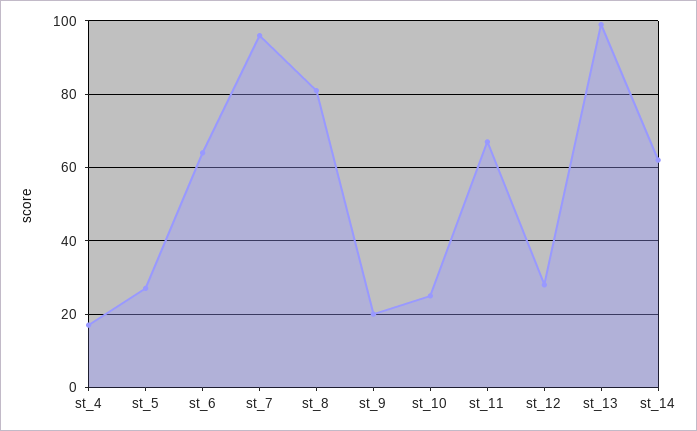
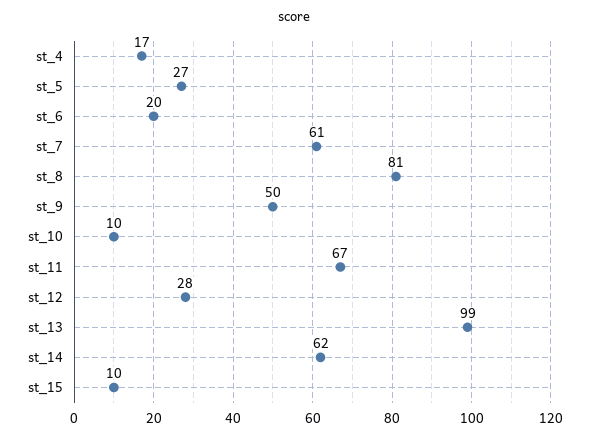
  {
    "st_4": 17,
    "st_5": 27,
-   "st_6": 65,
+   "st_6": 20,
-   "st_7": 95,
+   "st_7": 61,
    "st_8": 81,
-   "st_9": 20,
+   "st_9": 50,
-   "st_10": 25,
+   "st_10": 10,
    "st_11": 67,
    "st_12": 28,
    "st_13": 99,
-   "st_14": 62
+   "st_14": 62,
+   "st_15": 10
  }

